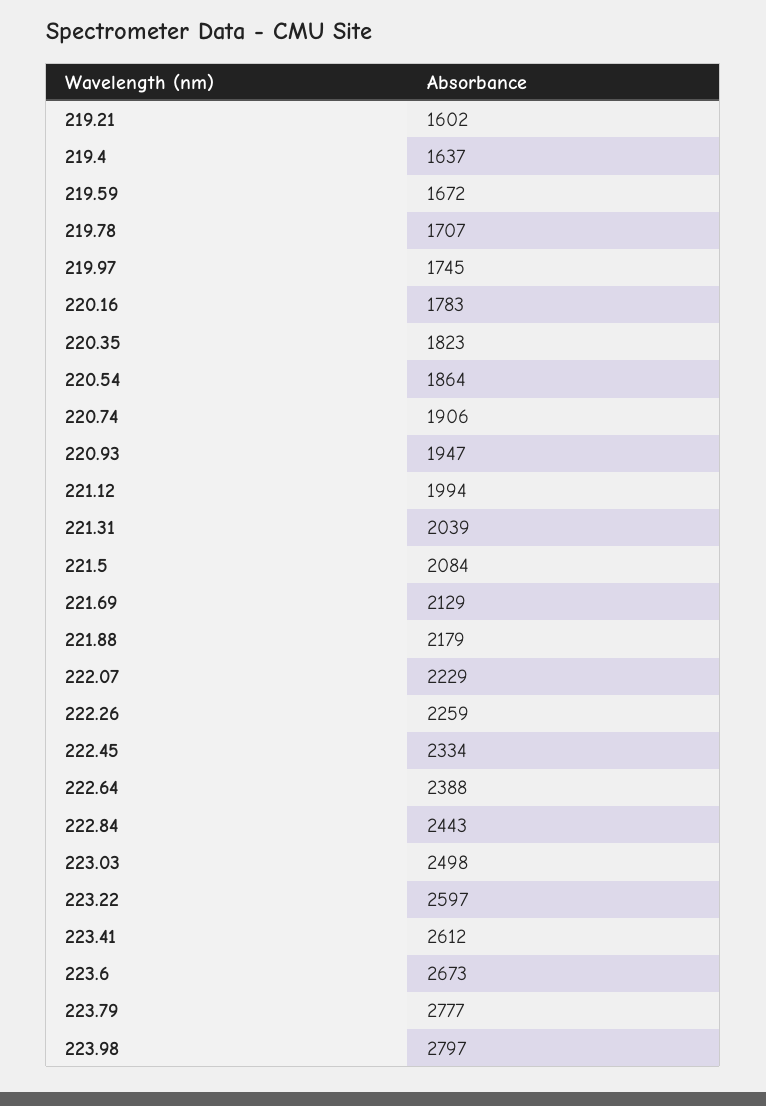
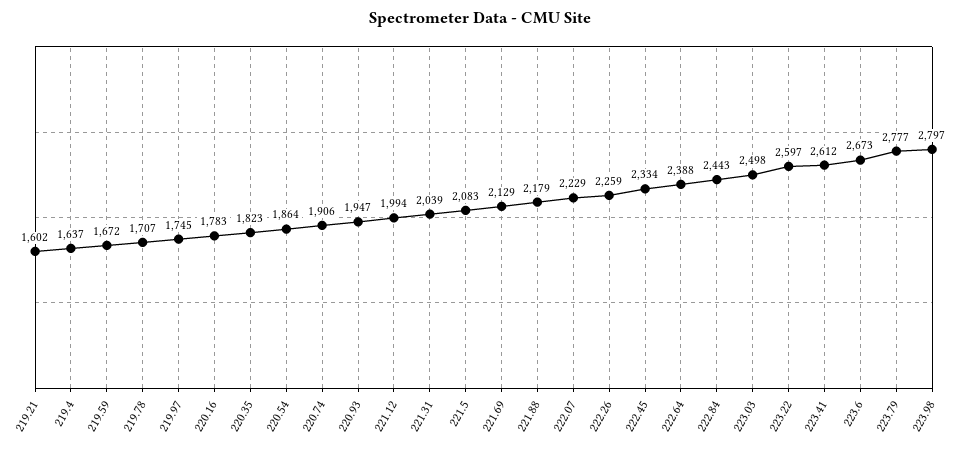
  {
    "219.21": 1602,
    "219.4": 1637,
    "219.59": 1672,
    "219.78": 1707,
    "219.97": 1745,
    "220.16": 1783,
    "220.35": 1823,
    "220.54": 1864,
    "220.74": 1906,
    "220.93": 1947,
    "221.12": 1994,
    "221.31": 2039,
-   "221.5": 2084,
+   "221.5": 2083,
    "221.69": 2129,
    "221.88": 2179,
    "222.07": 2229,
    "222.26": 2259,
    "222.45": 2334,
    "222.64": 2388,
    "222.84": 2443,
    "223.03": 2498,
    "223.22": 2597,
    "223.41": 2612,
    "223.6": 2673,
    "223.79": 2777,
    "223.98": 2797
  }

